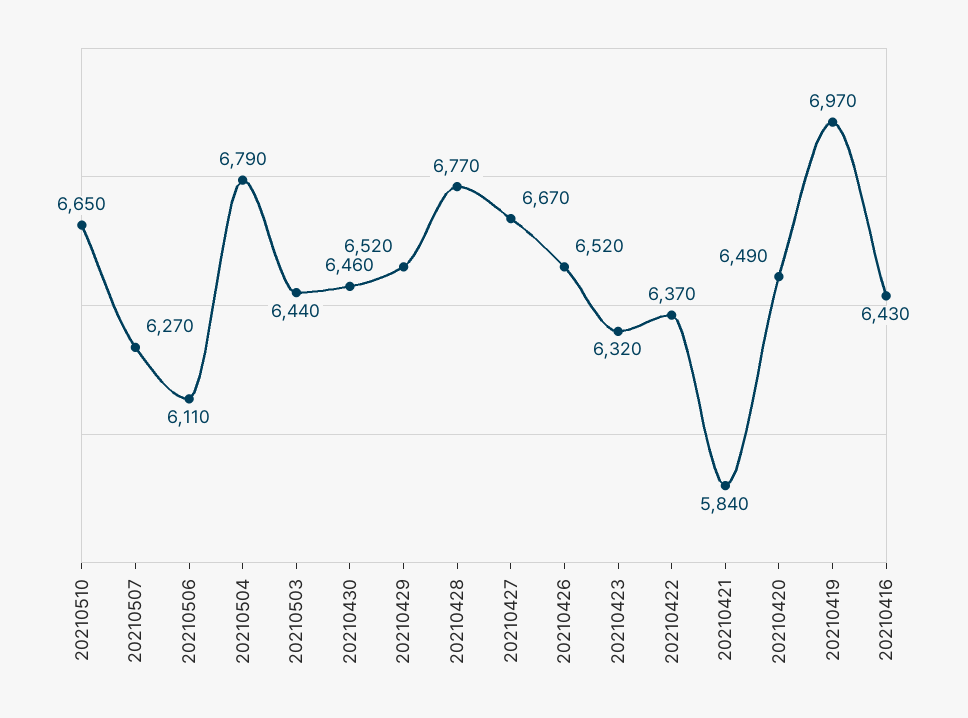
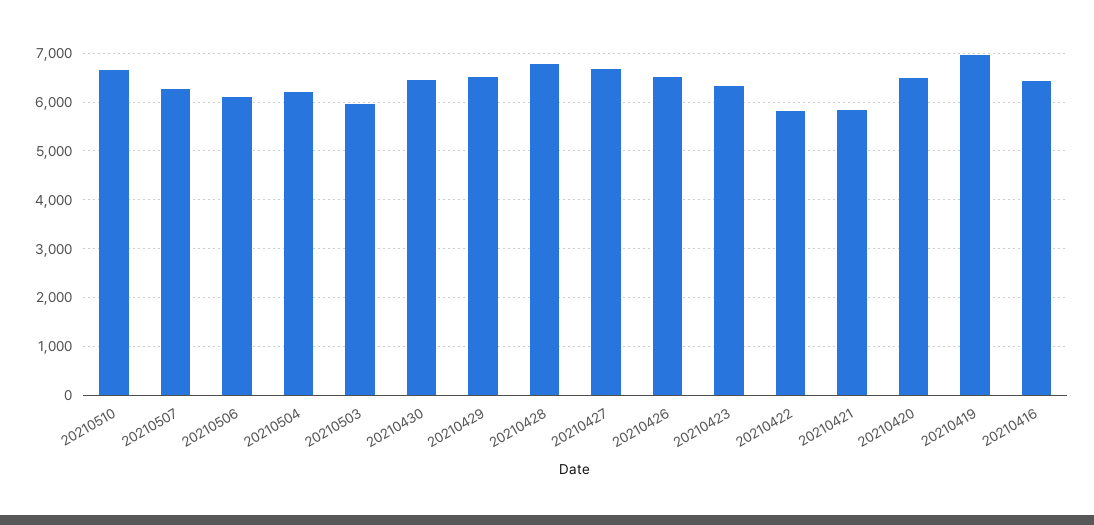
  {
    "20210510": 6650,
    "20210507": 6270,
    "20210506": 6110,
-   "20210504": 6790,
+   "20210504": 6200,
-   "20210503": 6440,
+   "20210503": 6000,
    "20210430": 6460,
    "20210429": 6520,
    "20210428": 6770,
    "20210427": 6670,
    "20210426": 6520,
    "20210423": 6320,
-   "20210422": 6370,
+   "20210422": 5800,
    "20210421": 5840,
    "20210420": 6490,
    "20210419": 6970,
    "20210416": 6430
  }

